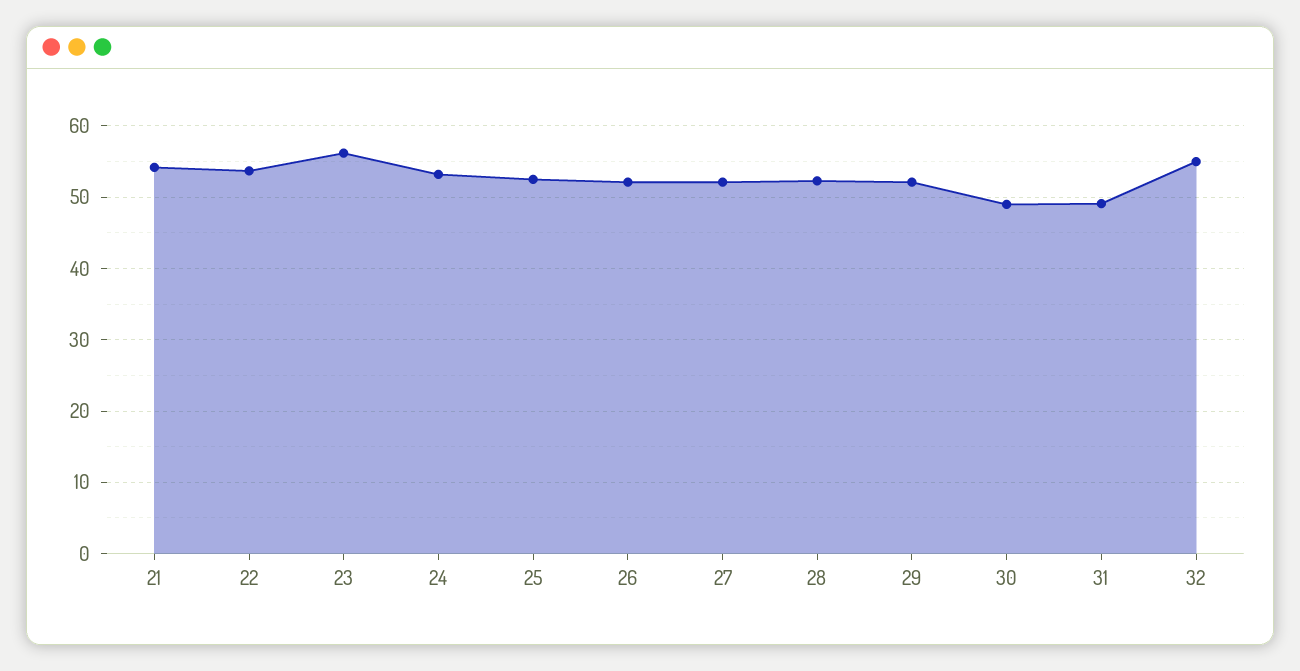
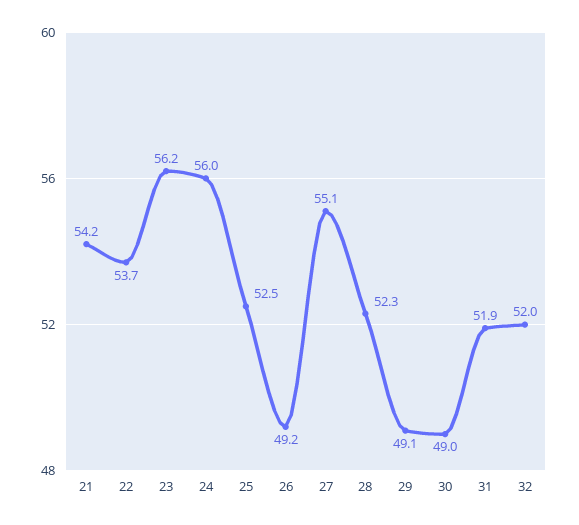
  {
    "21": 54.2,
    "22": 53.7,
    "23": 56.2,
-   "24": 53,
+   "24": 56,
    "25": 52.5,
-   "26": 52,
+   "26": 49.2,
-   "27": 52,
+   "27": 55.1,
    "28": 52.3,
-   "29": 52,
+   "29": 49.1,
    "30": 49,
-   "31": 49,
+   "31": 51.9,
-   "32": 55
+   "32": 52
  }

